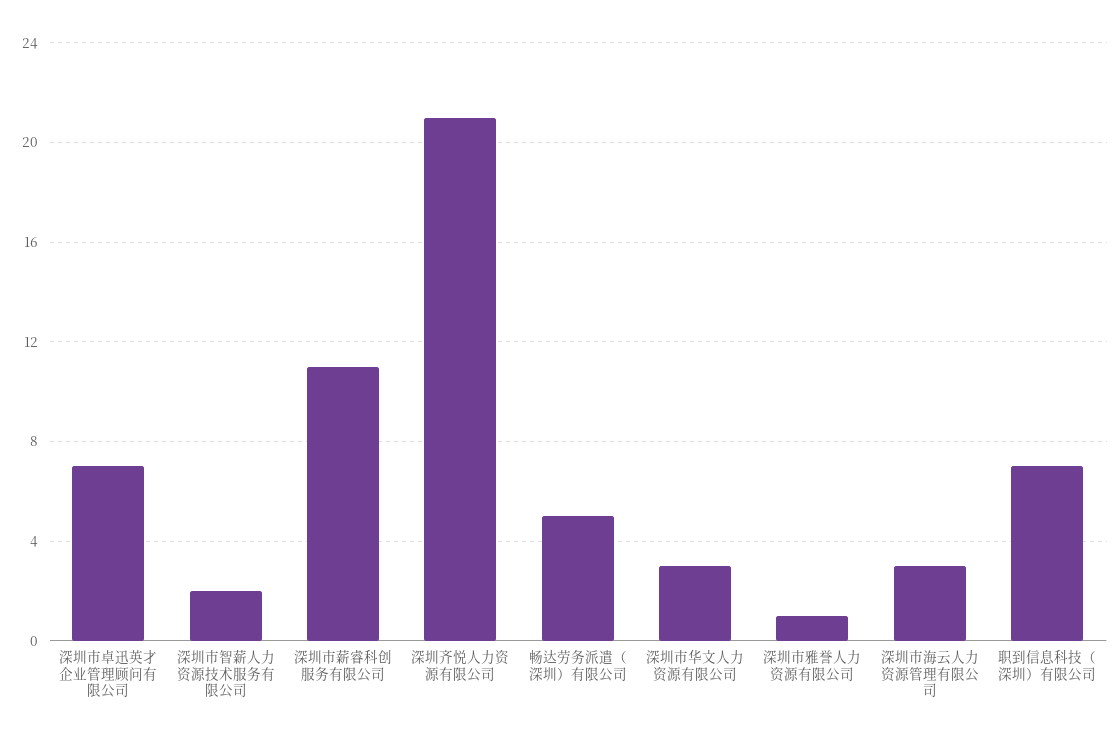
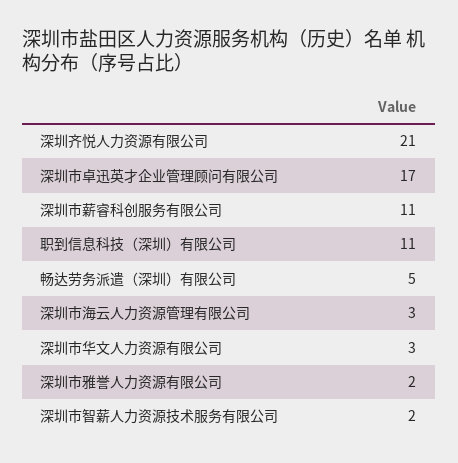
  {
-   "深圳市卓迅英才企业管理顾问有限公司": 7,
+   "深圳市卓迅英才企业管理顾问有限公司": 17,
    "深圳市智薪人力资源技术服务有限公司": 2,
    "深圳市薪睿科创服务有限公司": 11,
    "深圳齐悦人力资源有限公司": 21,
    "畅达劳务派遣（深圳）有限公司": 5,
    "深圳市华文人力资源有限公司": 3,
-   "深圳市雅誉人力资源有限公司": 1,
+   "深圳市雅誉人力资源有限公司": 2,
    "深圳市海云人力资源管理有限公司": 3,
-   "职到信息科技（深圳）有限公司": 7
+   "职到信息科技（深圳）有限公司": 11
  }

